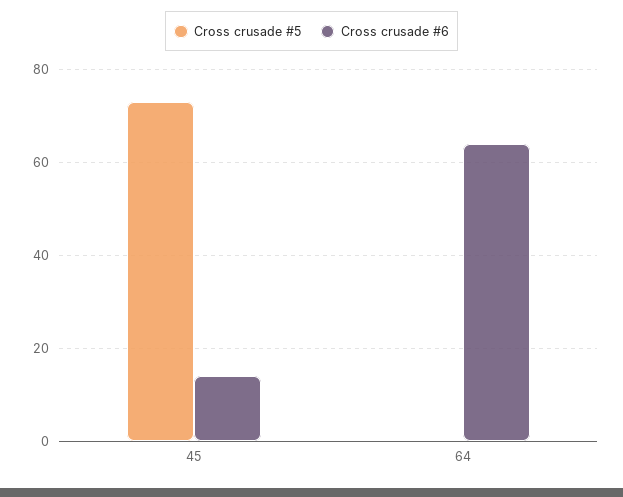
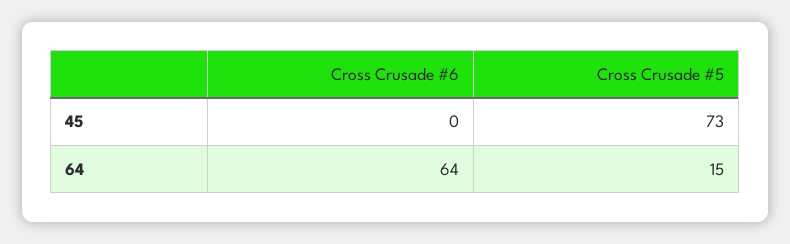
  {
    "Cross crusade #5": {
      "45": 73,
-     "64": 0
+     "64": 15
    },
    "Cross crusade #6": {
-     "45": 15,
+     "45": 0,
      "64": 64
    }
  }

